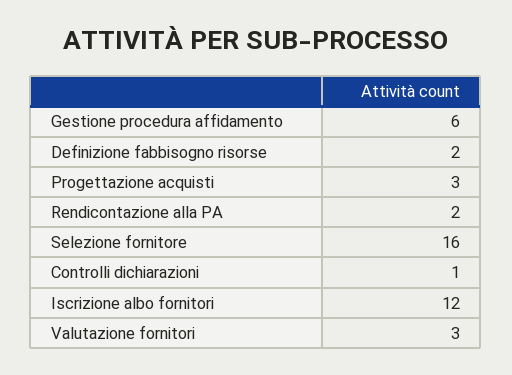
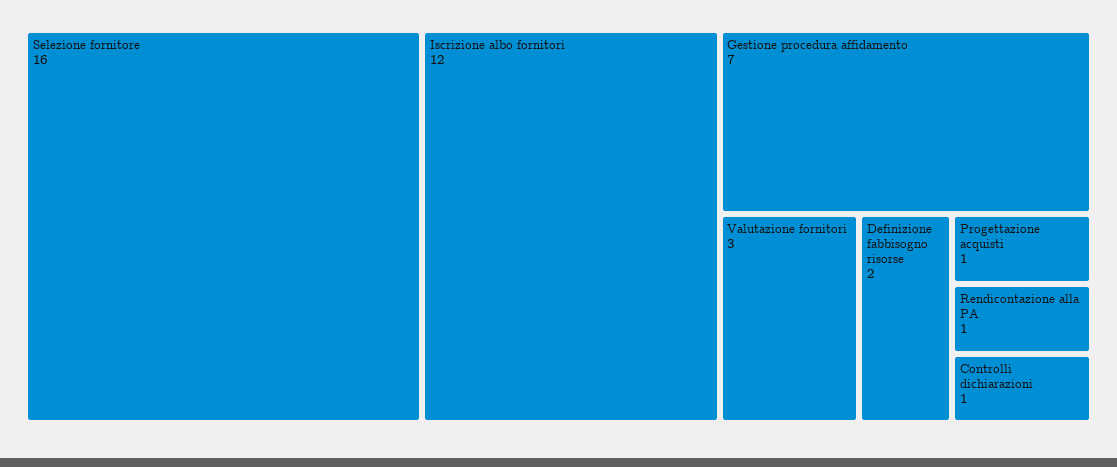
  {
-   "Gestione procedura affidamento": 6,
+   "Gestione procedura affidamento": 7,
    "Definizione fabbisogno risorse": 2,
-   "Progettazione acquisti": 3,
+   "Progettazione acquisti": 1,
-   "Rendicontazione alla PA": 2,
+   "Rendicontazione alla PA": 1,
    "Selezione fornitore": 16,
    "Controlli dichiarazioni": 1,
    "Iscrizione albo fornitori": 12,
    "Valutazione fornitori": 3
  }

